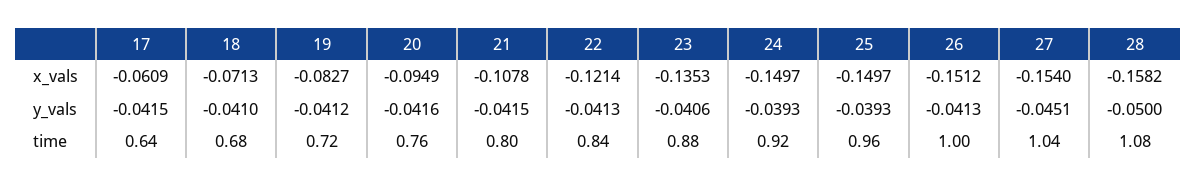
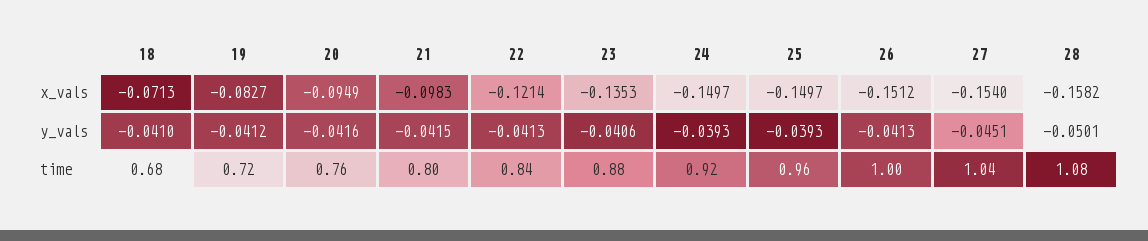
  {
-   "17": {
-     "x_vals": -0.0609,
-     "y_vals": -0.0415,
-     "time": 0.64
-   },
    "18": {
      "x_vals": -0.0713,
      "y_vals": -0.041,
      "time": 0.68
    },
    "19": {
      "x_vals": -0.0827,
      "y_vals": -0.0412,
      "time": 0.72
    },
    "20": {
      "x_vals": -0.0949,
      "y_vals": -0.0416,
      "time": 0.76
    },
    "21": {
-     "x_vals": -0.1078,
+     "x_vals": -0.0983,
      "y_vals": -0.0415,
      "time": 0.8
    },
    "22": {
      "x_vals": -0.1214,
      "y_vals": -0.0413,
      "time": 0.84
    },
    "23": {
      "x_vals": -0.1353,
      "y_vals": -0.0406,
      "time": 0.88
    },
    "24": {
      "x_vals": -0.1497,
      "y_vals": -0.0393,
      "time": 0.92
    },
    "25": {
      "x_vals": -0.1497,
      "y_vals": -0.0393,
      "time": 0.96
    },
    "26": {
      "x_vals": -0.1512,
      "y_vals": -0.0413,
      "time": 1
    },
    "27": {
      "x_vals": -0.154,
      "y_vals": -0.0451,
      "time": 1.04
    },
    "28": {
      "x_vals": -0.1582,
-     "y_vals": -0.05,
+     "y_vals": -0.0501,
      "time": 1.08
    }
  }

